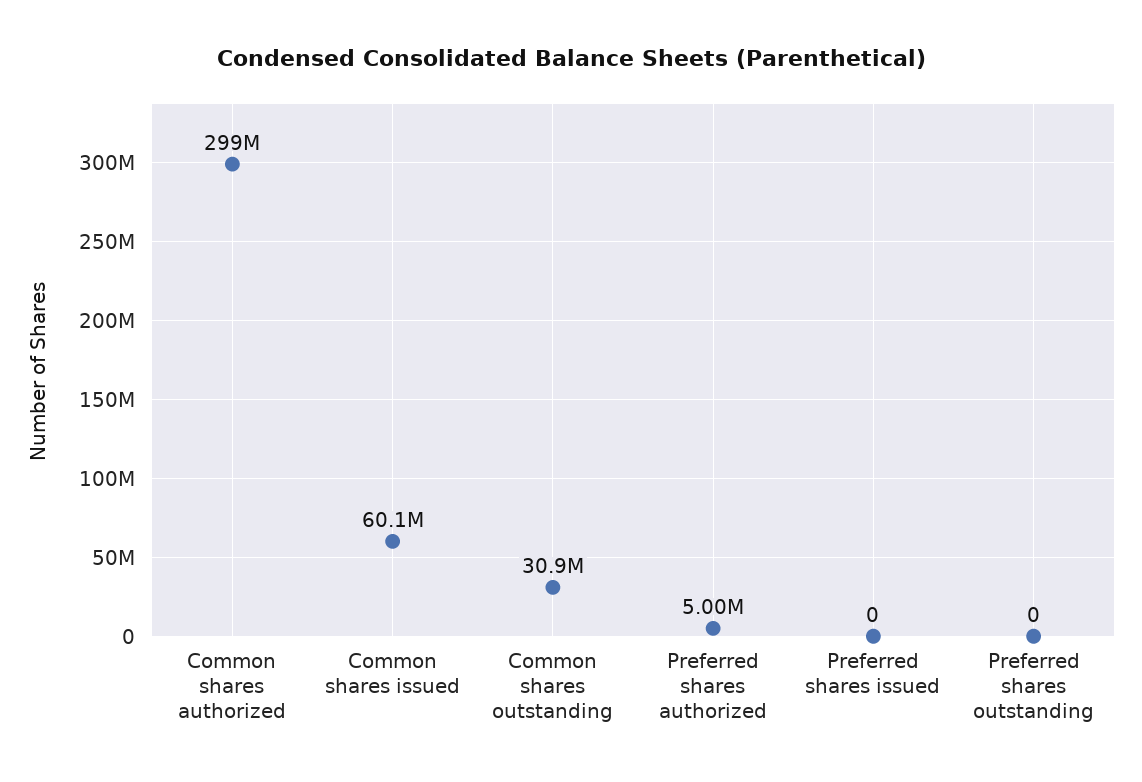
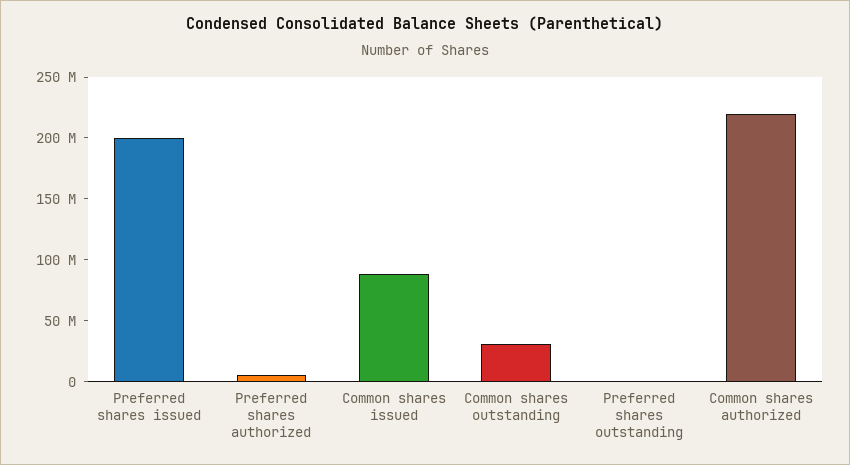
  {
-   "Common shares authorized": 299000000,
+   "Common shares authorized": 220000000,
-   "Common shares issued": 60100000,
+   "Common shares issued": 90000000,
    "Common shares outstanding": 30900000,
    "Preferred shares authorized": 5000000,
-   "Preferred shares issued": 0,
+   "Preferred shares issued": 200000000,
    "Preferred shares outstanding": 0
  }

